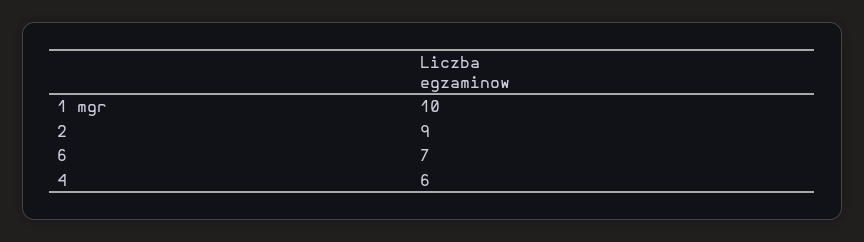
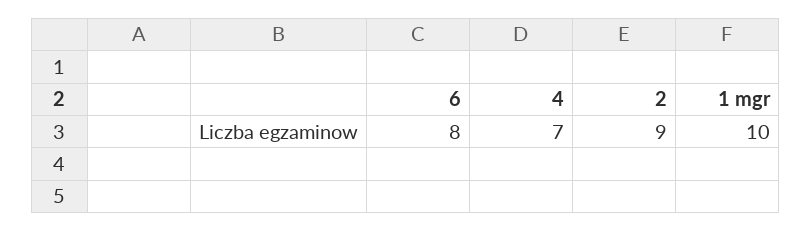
  {
    "1 mgr": 10,
    "2": 9,
-   "6": 7,
+   "6": 8,
-   "4": 6
+   "4": 7
  }

